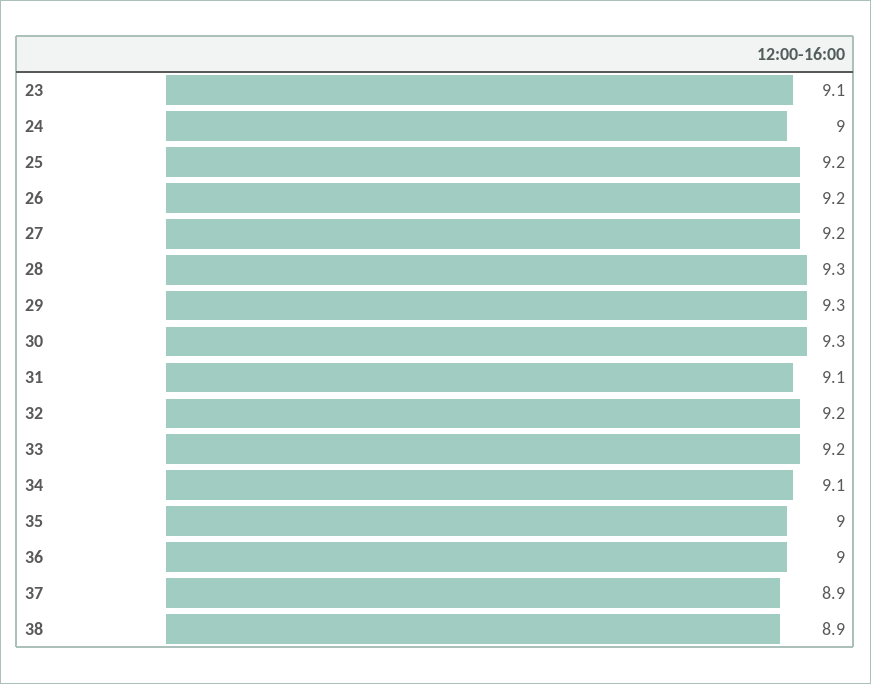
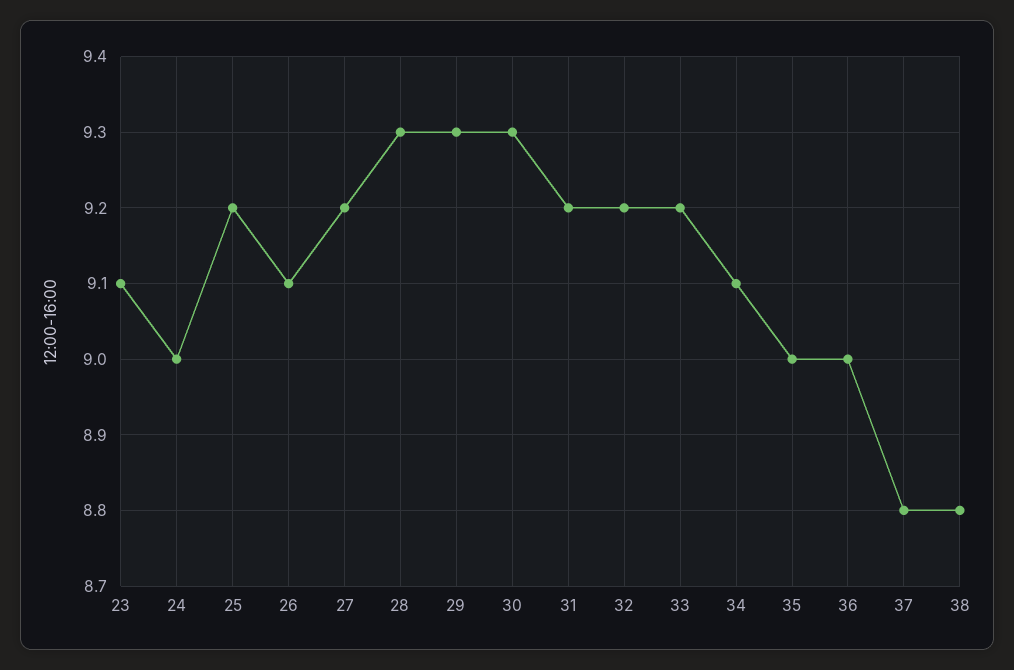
  {
    "23": 9.1,
    "24": 9,
    "25": 9.2,
-   "26": 9.2,
+   "26": 9.1,
    "27": 9.2,
    "28": 9.3,
    "29": 9.3,
    "30": 9.3,
-   "31": 9.1,
+   "31": 9.2,
    "32": 9.2,
    "33": 9.2,
    "34": 9.1,
    "35": 9,
    "36": 9,
-   "37": 8.9,
+   "37": 8.8,
-   "38": 8.9
+   "38": 8.8
  }

